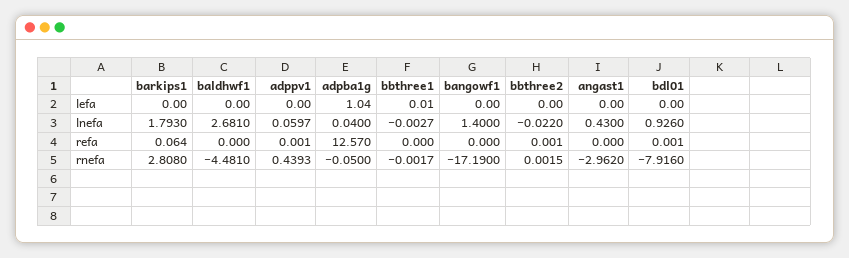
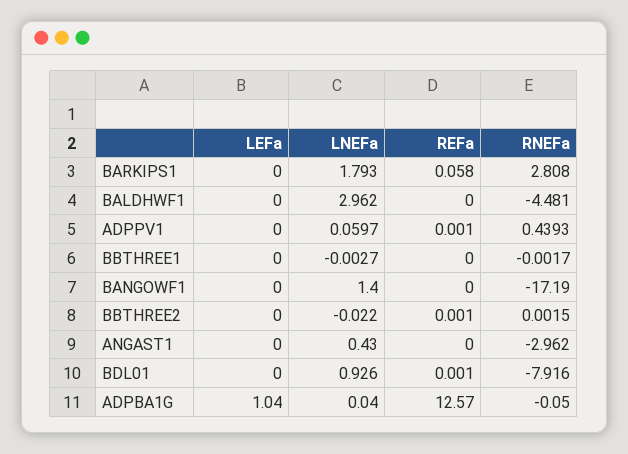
  {
    "barkips1": {
      "lefa": 0,
      "lnefa": 1.793,
-     "refa": 0.064,
+     "refa": 0.058,
      "rnefa": 2.808
    },
    "baldhwf1": {
      "lefa": 0,
-     "lnefa": 2.681,
+     "lnefa": 2.962,
      "refa": 0,
      "rnefa": -4.481
    },
    "adppv1": {
      "lefa": 0,
      "lnefa": 0.0597,
      "refa": 0.001,
      "rnefa": 0.4393
    },
    "adpba1g": {
      "lefa": 1.04,
      "lnefa": 0.04,
      "refa": 12.57,
      "rnefa": -0.05
    },
    "bbthree1": {
-     "lefa": 0.01,
+     "lefa": 0,
      "lnefa": -0.0027,
      "refa": 0,
      "rnefa": -0.0017
    },
    "bangowf1": {
      "lefa": 0,
      "lnefa": 1.4,
      "refa": 0,
      "rnefa": -17.19
    },
    "bbthree2": {
      "lefa": 0,
      "lnefa": -0.022,
      "refa": 0.001,
      "rnefa": 0.0015
    },
    "angast1": {
      "lefa": 0,
      "lnefa": 0.43,
      "refa": 0,
      "rnefa": -2.962
    },
    "bdl01": {
      "lefa": 0,
      "lnefa": 0.926,
      "refa": 0.001,
      "rnefa": -7.916
    }
  }

